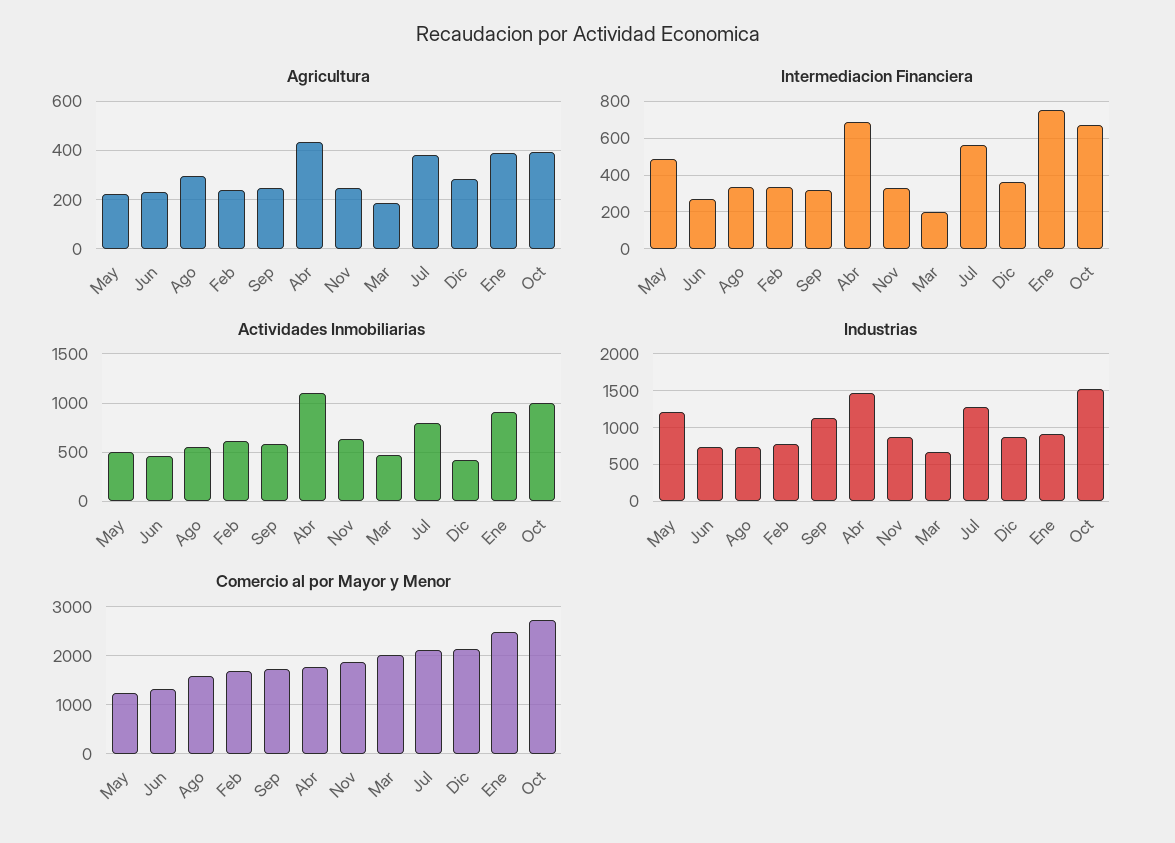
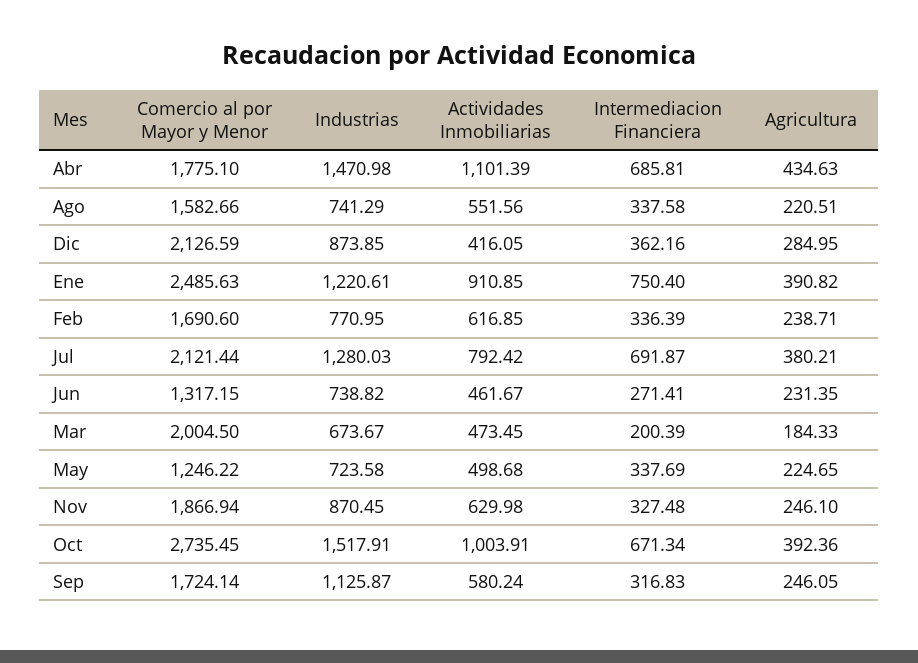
  {
    "Agricultura": {
      "May": 224.65,
      "Jun": 231.35,
-     "Ago": 300,
+     "Ago": 220.51,
      "Feb": 238.71,
      "Sep": 246.05,
      "Abr": 434.63,
      "Nov": 246.1,
      "Mar": 184.33,
      "Jul": 380.21,
      "Dic": 284.95,
      "Ene": 390.82,
      "Oct": 392.36
    },
    "Intermediacion Financiera": {
-     "May": 500,
+     "May": 337.69,
      "Jun": 271.41,
      "Ago": 337.58,
      "Feb": 336.39,
      "Sep": 316.83,
      "Abr": 685.81,
      "Nov": 327.48,
      "Mar": 200.39,
-     "Jul": 550,
+     "Jul": 691.87,
      "Dic": 362.16,
      "Ene": 750.4,
      "Oct": 671.34
    },
    "Actividades Inmobiliarias": {
      "May": 498.68,
      "Jun": 461.67,
      "Ago": 551.56,
      "Feb": 616.85,
      "Sep": 580.24,
      "Abr": 1101.39,
      "Nov": 629.98,
      "Mar": 473.45,
      "Jul": 792.42,
      "Dic": 416.05,
      "Ene": 910.85,
      "Oct": 1003.91
    },
    "Industrias": {
-     "May": 1200,
+     "May": 723.58,
      "Jun": 738.82,
      "Ago": 741.29,
      "Feb": 770.95,
      "Sep": 1125.87,
      "Abr": 1470.98,
      "Nov": 870.45,
      "Mar": 673.67,
      "Jul": 1280.03,
      "Dic": 873.85,
-     "Ene": 900,
+     "Ene": 1220.61,
      "Oct": 1517.91
    },
    "Comercio al por Mayor y Menor": {
      "May": 1246.22,
      "Jun": 1317.15,
      "Ago": 1582.66,
      "Feb": 1690.6,
      "Sep": 1724.14,
      "Abr": 1775.1,
      "Nov": 1866.94,
      "Mar": 2004.5,
      "Jul": 2121.44,
      "Dic": 2126.59,
      "Ene": 2485.63,
      "Oct": 2735.45
    }
  }

